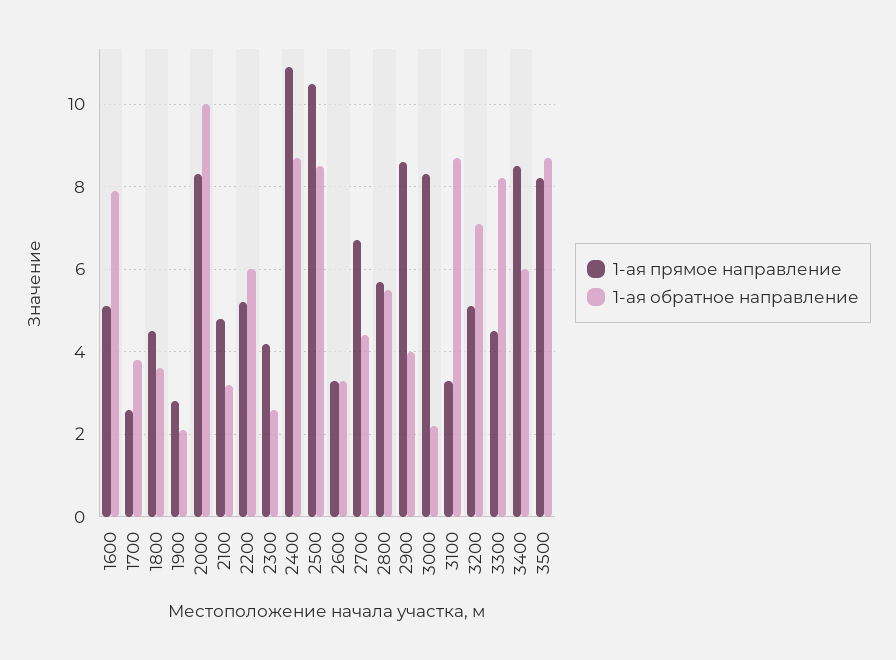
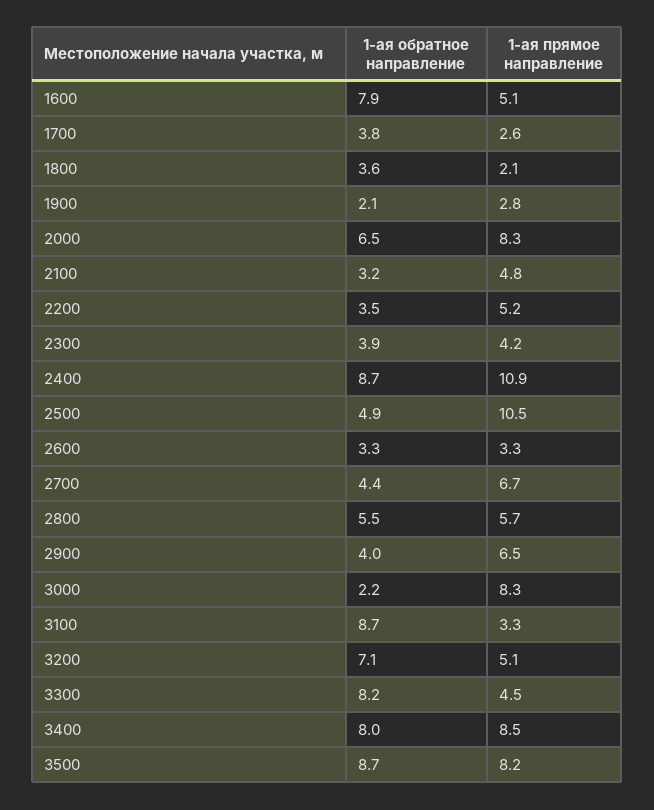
  {
    "1-ая прямое направление": {
      "1600": 5.1,
      "1700": 2.6,
-     "1800": 4.5,
+     "1800": 2.1,
      "1900": 2.8,
      "2000": 8.3,
      "2100": 4.8,
      "2200": 5.2,
      "2300": 4.2,
      "2400": 10.9,
      "2500": 10.5,
      "2600": 3.3,
      "2700": 6.7,
      "2800": 5.7,
-     "2900": 8.5,
+     "2900": 6.5,
      "3000": 8.3,
      "3100": 3.3,
      "3200": 5.1,
      "3300": 4.5,
      "3400": 8.5,
      "3500": 8.2
    },
    "1-ая обратное направление": {
      "1600": 7.9,
      "1700": 3.8,
      "1800": 3.6,
      "1900": 2.1,
-     "2000": 10,
+     "2000": 6.5,
      "2100": 3.2,
-     "2200": 6,
+     "2200": 3.5,
-     "2300": 2.5,
+     "2300": 3.9,
      "2400": 8.7,
-     "2500": 8.5,
+     "2500": 4.9,
      "2600": 3.3,
      "2700": 4.4,
      "2800": 5.5,
      "2900": 4,
      "3000": 2.2,
      "3100": 8.7,
      "3200": 7.1,
      "3300": 8.2,
-     "3400": 6,
+     "3400": 8,
      "3500": 8.7
    }
  }

